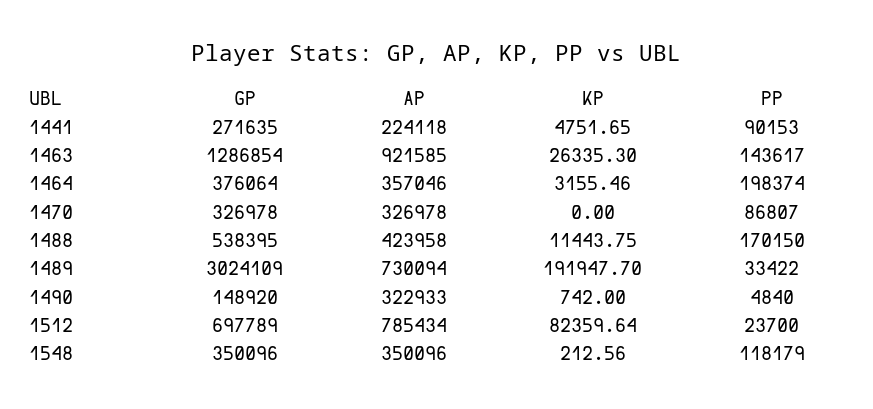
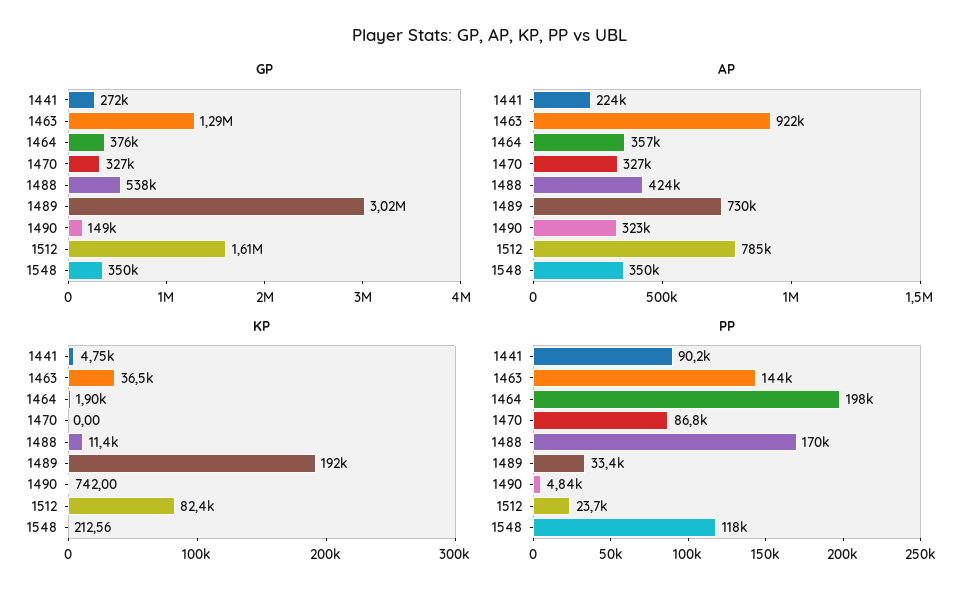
  {
    "GP": {
      "1441": 271635,
      "1463": 1286854,
      "1464": 376064,
      "1470": 326978,
      "1488": 538395,
      "1489": 3024109,
      "1490": 148920,
-     "1512": 697789,
+     "1512": 1610000,
      "1548": 350096
    },
    "AP": {
      "1441": 224118,
      "1463": 921585,
      "1464": 357046,
      "1470": 326978,
      "1488": 423958,
      "1489": 730094,
      "1490": 322933,
      "1512": 785434,
      "1548": 350096
    },
    "KP": {
      "1441": 4751.65,
-     "1463": 26335.3,
+     "1463": 36500,
-     "1464": 3155.46,
+     "1464": 1900,
      "1470": 0,
      "1488": 11443.75,
      "1489": 191947.7,
      "1490": 742,
      "1512": 82359.64,
      "1548": 212.56
    },
    "PP": {
      "1441": 90153,
      "1463": 143617,
      "1464": 198374,
      "1470": 86807,
      "1488": 170150,
      "1489": 33422,
      "1490": 4840,
      "1512": 23700,
      "1548": 118179
    }
  }

